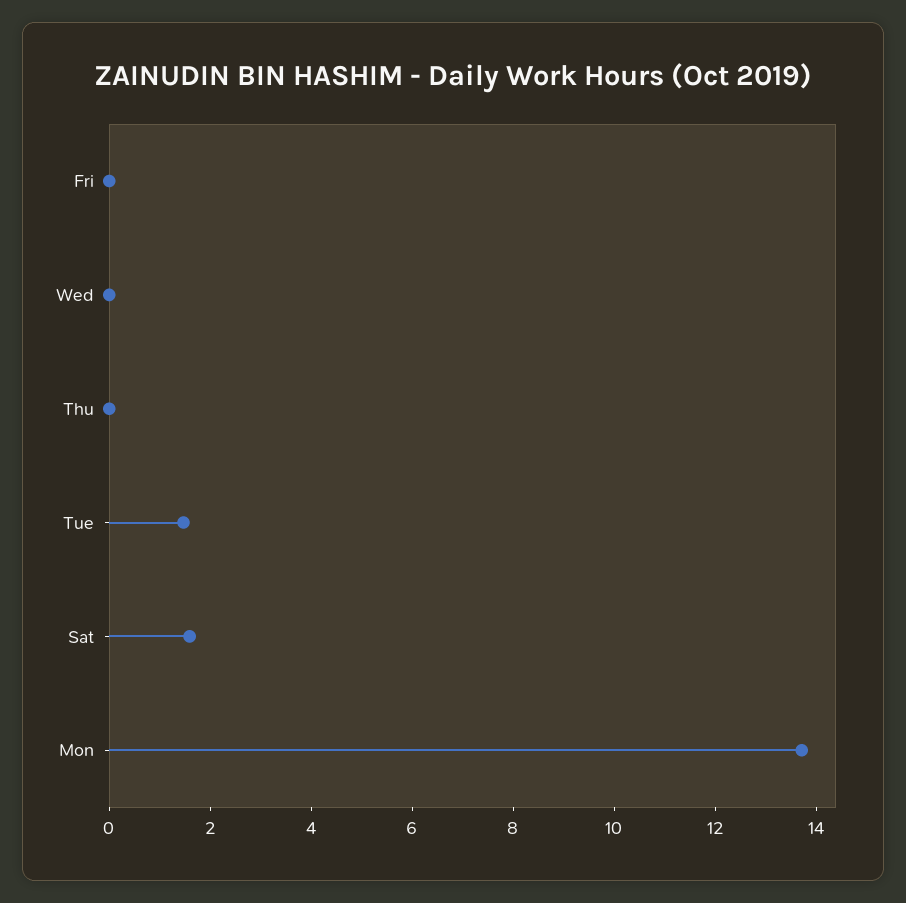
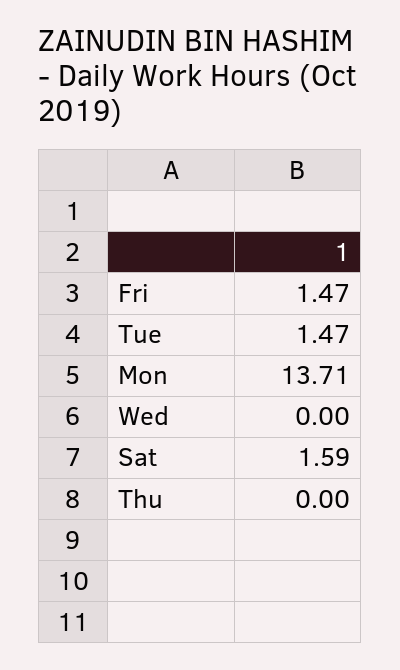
  {
-   "Fri": 0,
+   "Fri": 1.47,
    "Wed": 0,
    "Thu": 0,
    "Tue": 1.47,
    "Sat": 1.59,
    "Mon": 13.71
  }

